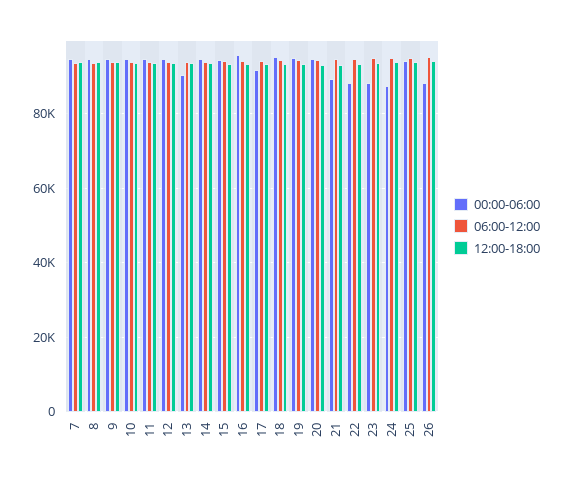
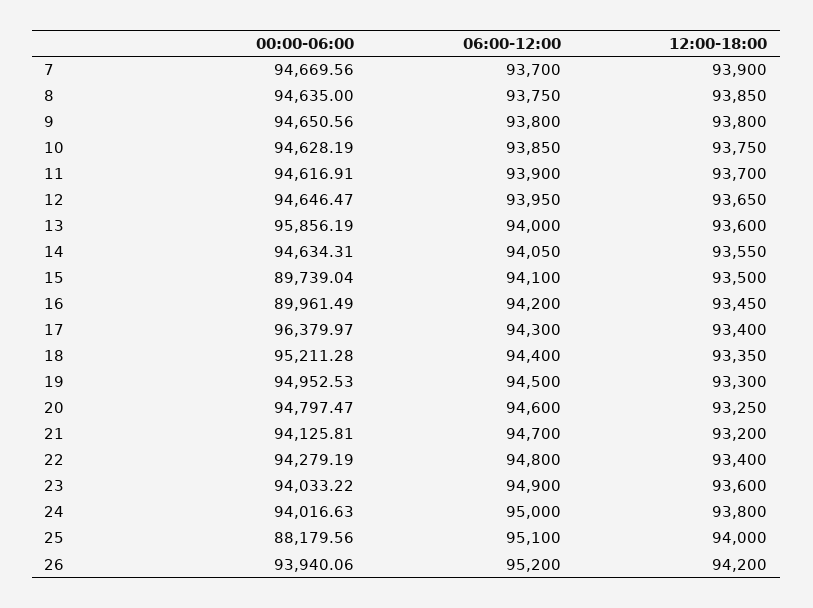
  {
    "00:00-06:00": {
      "7": 94669.56,
      "8": 94635,
      "9": 94650.56,
      "10": 94628.19,
      "11": 94616.91,
      "12": 94646.47,
-     "13": 90000,
+     "13": 95856.19,
      "14": 94634.31,
-     "15": 94000,
+     "15": 89739.04,
-     "16": 96000,
+     "16": 89961.49,
-     "17": 92000,
+     "17": 96379.97,
      "18": 95211.28,
      "19": 94952.53,
      "20": 94797.47,
-     "21": 90000,
+     "21": 94125.81,
-     "22": 88000,
+     "22": 94279.19,
-     "23": 88000,
+     "23": 94033.22,
-     "24": 88000,
+     "24": 94016.63,
-     "25": 94000,
+     "25": 88179.56,
-     "26": 88000
+     "26": 93940.06
    },
    "06:00-12:00": {
      "7": 93700,
      "8": 93750,
      "9": 93800,
      "10": 93850,
      "11": 93900,
      "12": 93950,
      "13": 94000,
      "14": 94050,
      "15": 94100,
      "16": 94200,
      "17": 94300,
      "18": 94400,
      "19": 94500,
      "20": 94600,
      "21": 94700,
      "22": 94800,
      "23": 94900,
      "24": 95000,
      "25": 95100,
      "26": 95200
    },
    "12:00-18:00": {
      "7": 93900,
      "8": 93850,
      "9": 93800,
      "10": 93750,
      "11": 93700,
      "12": 93650,
      "13": 93600,
      "14": 93550,
      "15": 93500,
      "16": 93450,
      "17": 93400,
      "18": 93350,
      "19": 93300,
      "20": 93250,
      "21": 93200,
      "22": 93400,
      "23": 93600,
      "24": 93800,
      "25": 94000,
      "26": 94200
    }
  }

